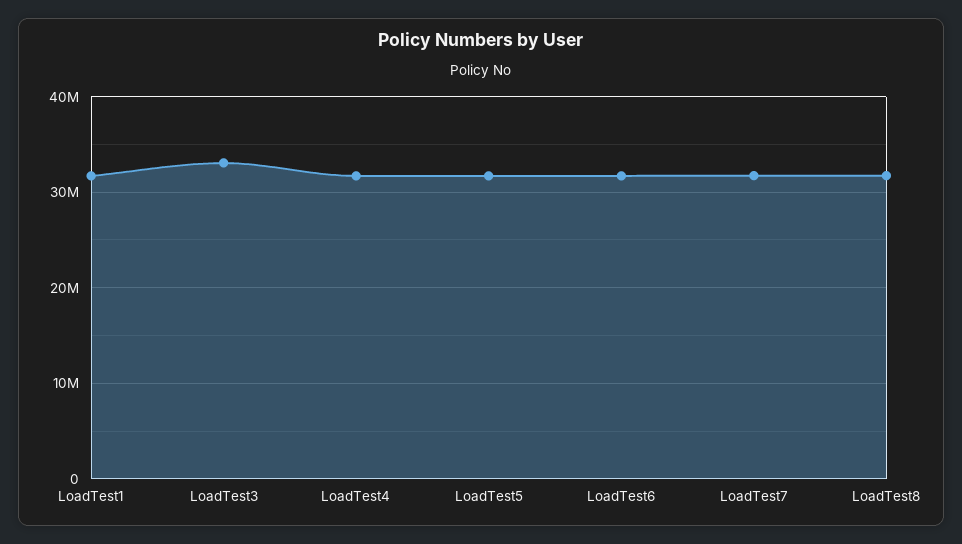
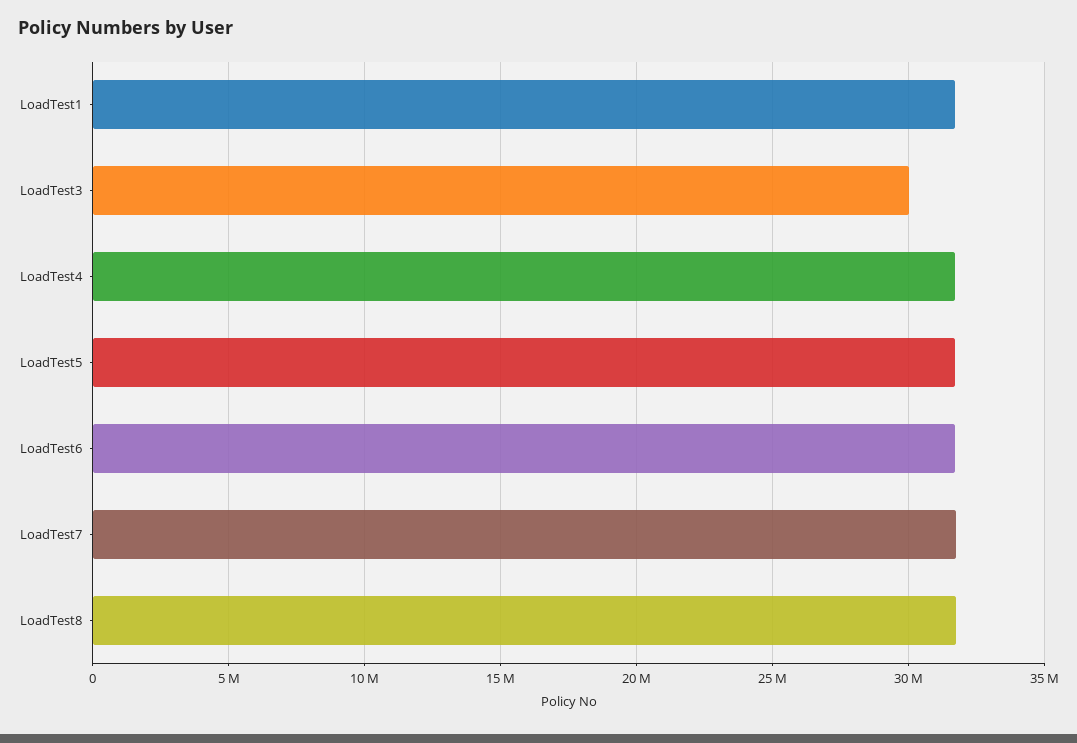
  {
    "LoadTest1": 31500000,
-   "LoadTest3": 33000000,
+   "LoadTest3": 30000000,
    "LoadTest4": 31500000,
    "LoadTest5": 31500000,
    "LoadTest6": 31500000,
    "LoadTest7": 31500000,
    "LoadTest8": 31500000
  }

